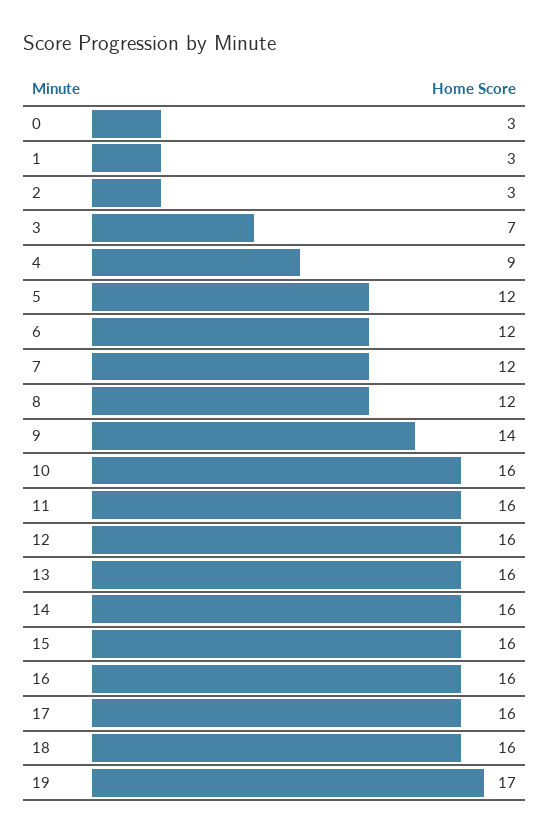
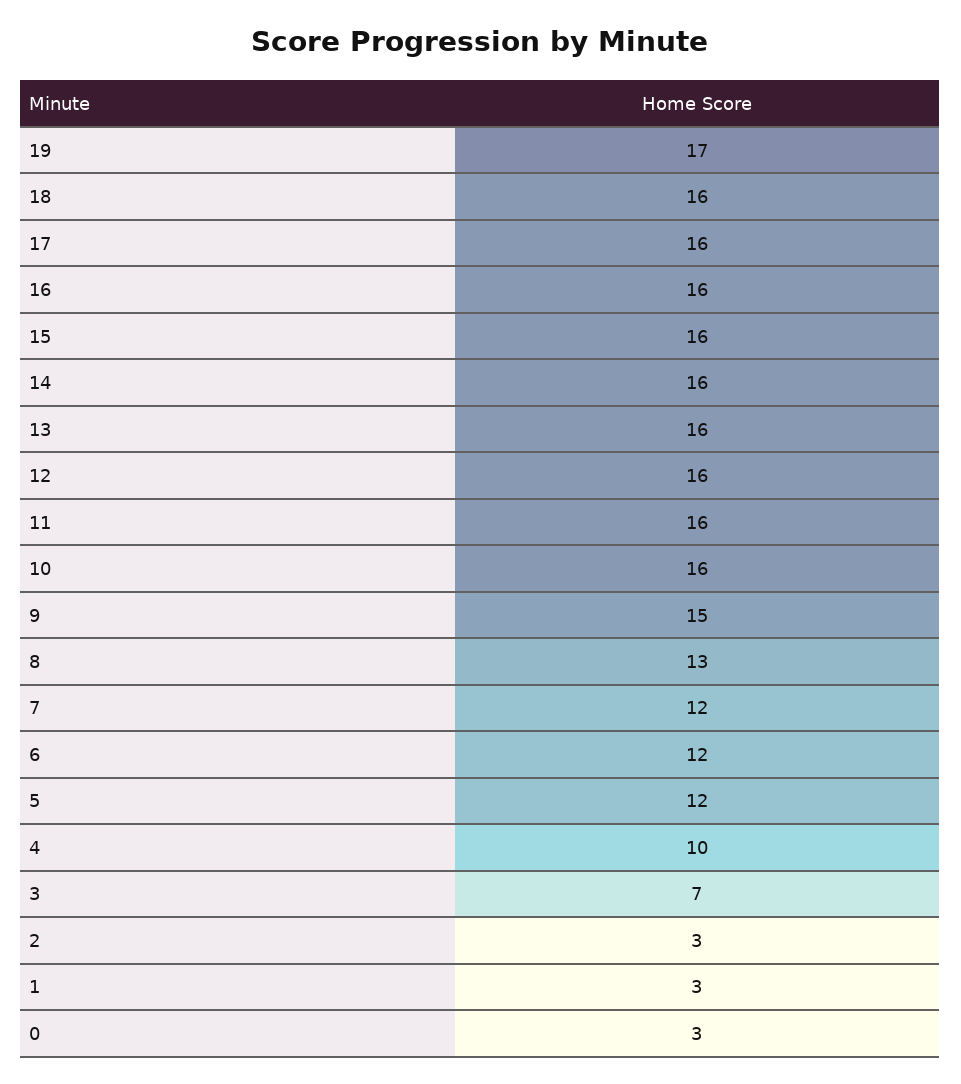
  {
    "0": 3,
    "1": 3,
    "2": 3,
    "3": 7,
-   "4": 9,
+   "4": 10,
    "5": 12,
    "6": 12,
    "7": 12,
-   "8": 12,
+   "8": 13,
-   "9": 14,
+   "9": 15,
    "10": 16,
    "11": 16,
    "12": 16,
    "13": 16,
    "14": 16,
    "15": 16,
    "16": 16,
    "17": 16,
    "18": 16,
    "19": 17
  }

